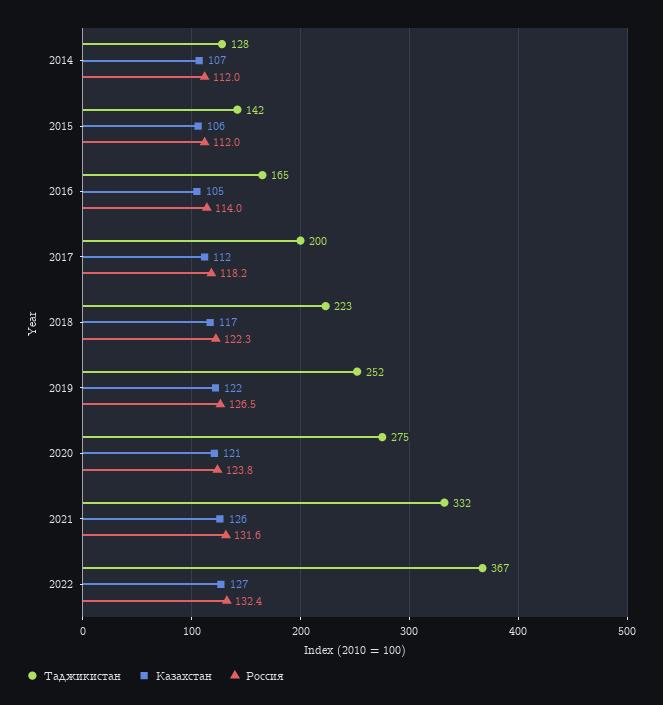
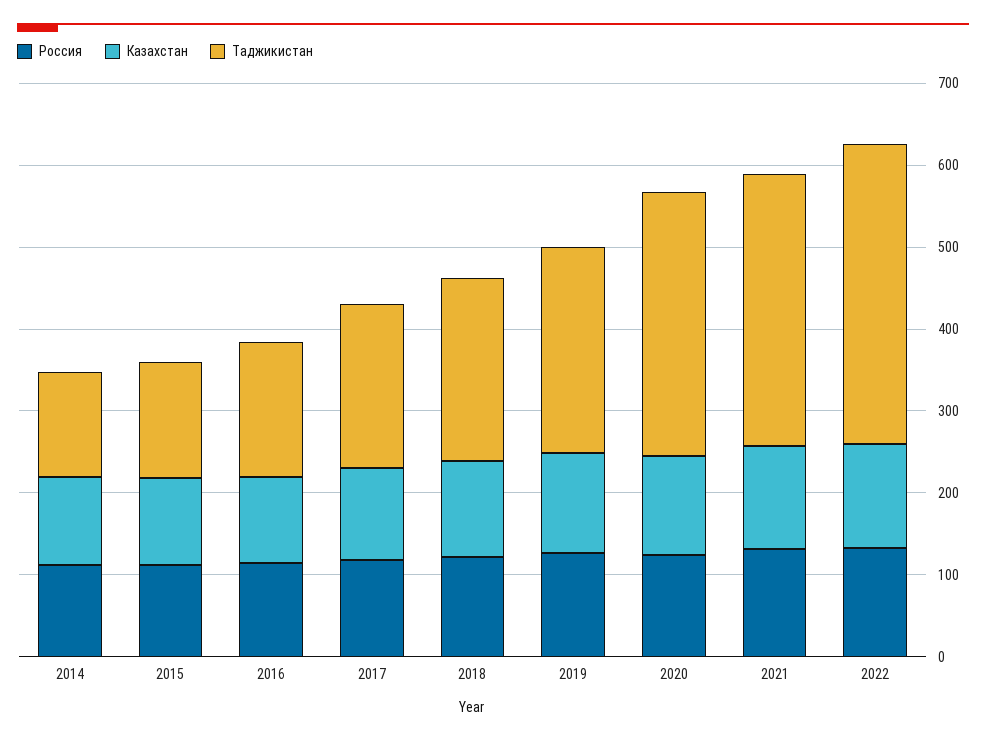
  {
    "Таджикистан": {
      "2014": 128,
      "2015": 142,
      "2016": 165,
      "2017": 200,
      "2018": 223,
      "2019": 252,
-     "2020": 275,
+     "2020": 320,
      "2021": 332,
      "2022": 367
    },
    "Казахстан": {
      "2014": 107,
      "2015": 106,
      "2016": 105,
      "2017": 112,
      "2018": 117,
      "2019": 122,
      "2020": 121,
      "2021": 126,
      "2022": 127
    },
    "Россия": {
      "2014": 112,
      "2015": 112,
      "2016": 114,
      "2017": 118.2,
      "2018": 122.3,
      "2019": 126.5,
      "2020": 123.8,
      "2021": 131.6,
      "2022": 132.4
    }
  }

